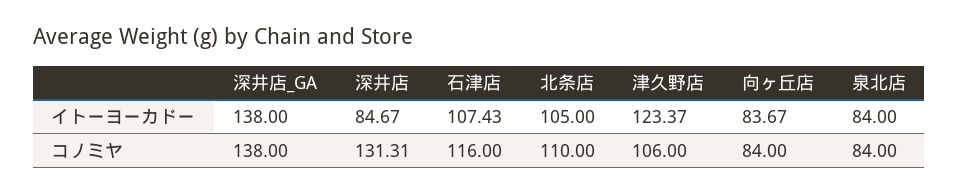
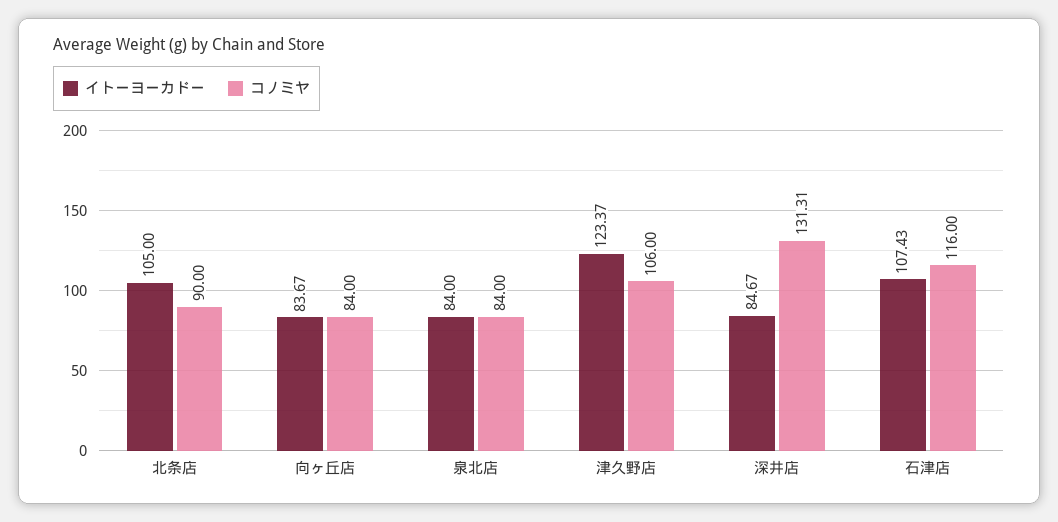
  {
    "イトーヨーカドー": {
-     "深井店_GA": 138,
      "深井店": 84.67,
      "石津店": 107.43,
      "北条店": 105,
      "津久野店": 123.37,
      "向ヶ丘店": 83.67,
      "泉北店": 84
    },
    "コノミヤ": {
-     "深井店_GA": 138,
      "深井店": 131.31,
      "石津店": 116,
-     "北条店": 110,
+     "北条店": 90,
      "津久野店": 106,
      "向ヶ丘店": 84,
      "泉北店": 84
    }
  }

